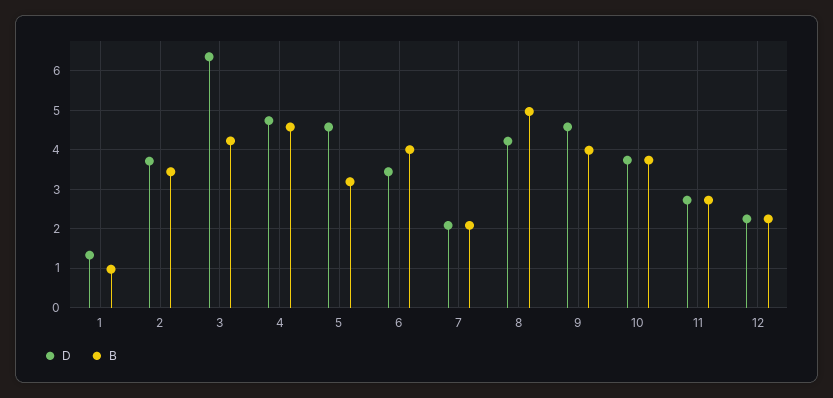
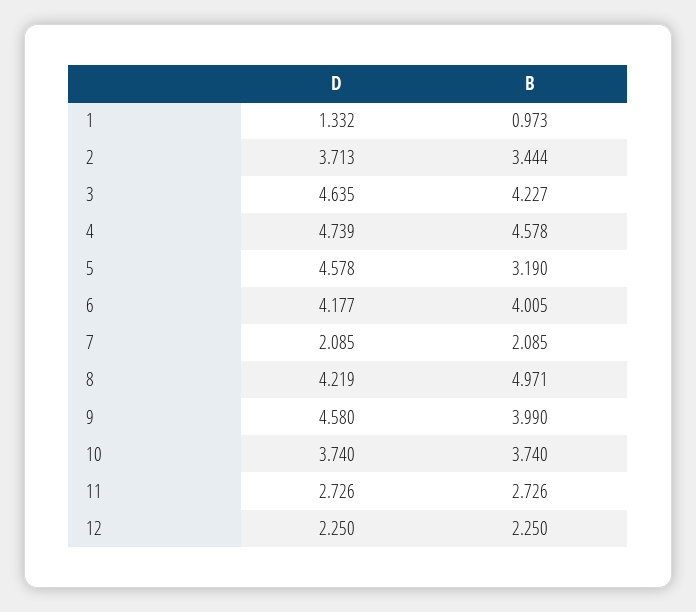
  {
    "D": {
      "1": 1.332,
      "2": 3.713,
-     "3": 6.4,
+     "3": 4.635,
      "4": 4.739,
      "5": 4.578,
-     "6": 3.4,
+     "6": 4.177,
      "7": 2.085,
      "8": 4.219,
      "9": 4.58,
      "10": 3.74,
      "11": 2.726,
      "12": 2.25
    },
    "B": {
      "1": 0.973,
      "2": 3.444,
      "3": 4.227,
      "4": 4.578,
      "5": 3.19,
      "6": 4.005,
      "7": 2.085,
      "8": 4.971,
      "9": 3.99,
      "10": 3.74,
      "11": 2.726,
      "12": 2.25
    }
  }

